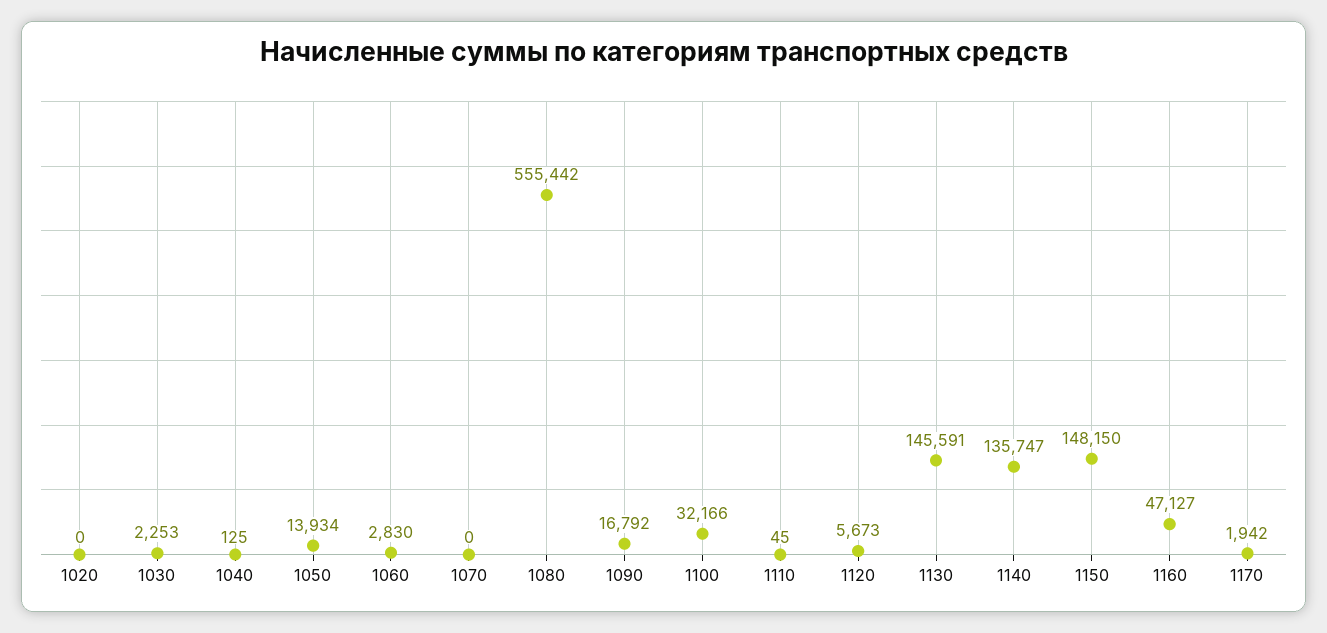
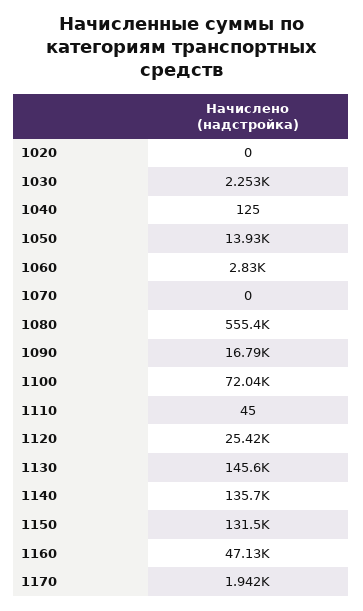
  {
    "1020": 0,
    "1030": 2253,
    "1040": 125,
    "1050": 13934,
    "1060": 2830,
    "1070": 0,
    "1080": 555442,
    "1090": 16792,
-   "1100": 32166,
+   "1100": 72040,
    "1110": 45,
-   "1120": 5673,
+   "1120": 25420,
    "1130": 145591,
    "1140": 135747,
-   "1150": 148150,
+   "1150": 131500,
    "1160": 47127,
    "1170": 1942
  }

